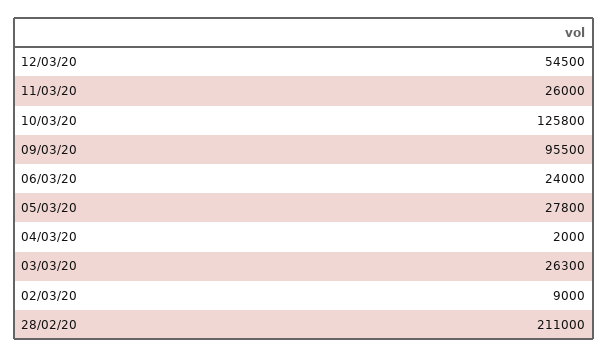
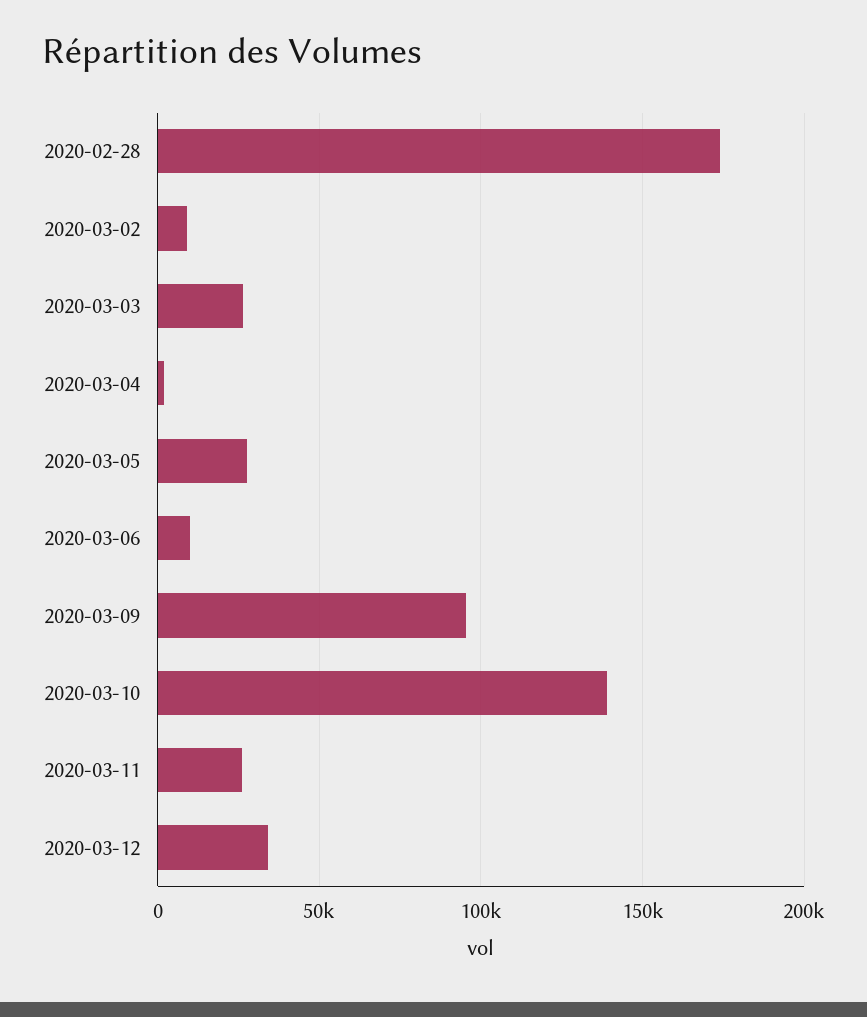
  {
-   "12/03/20": 54500,
+   "12/03/20": 35000,
    "11/03/20": 26000,
-   "10/03/20": 125800,
+   "10/03/20": 140000,
    "09/03/20": 95500,
-   "06/03/20": 24000,
+   "06/03/20": 10000,
    "05/03/20": 27800,
    "04/03/20": 2000,
    "03/03/20": 26300,
    "02/03/20": 9000,
-   "28/02/20": 211000
+   "28/02/20": 175000
  }

